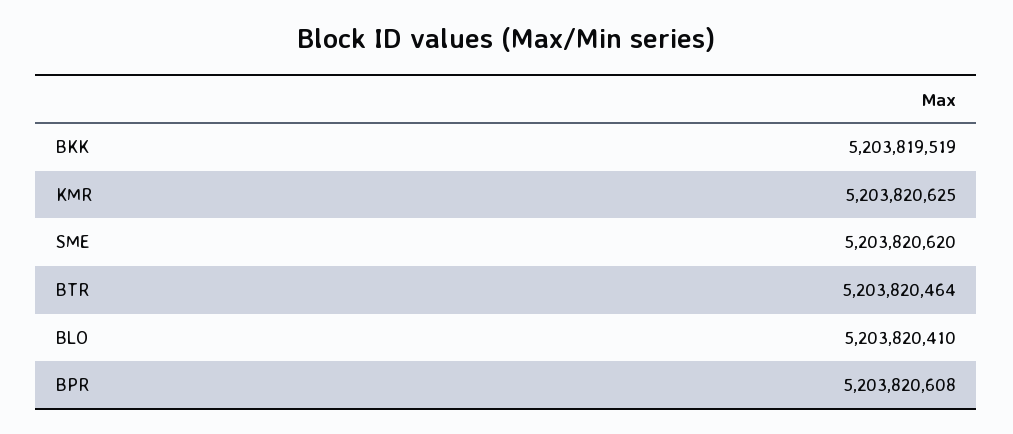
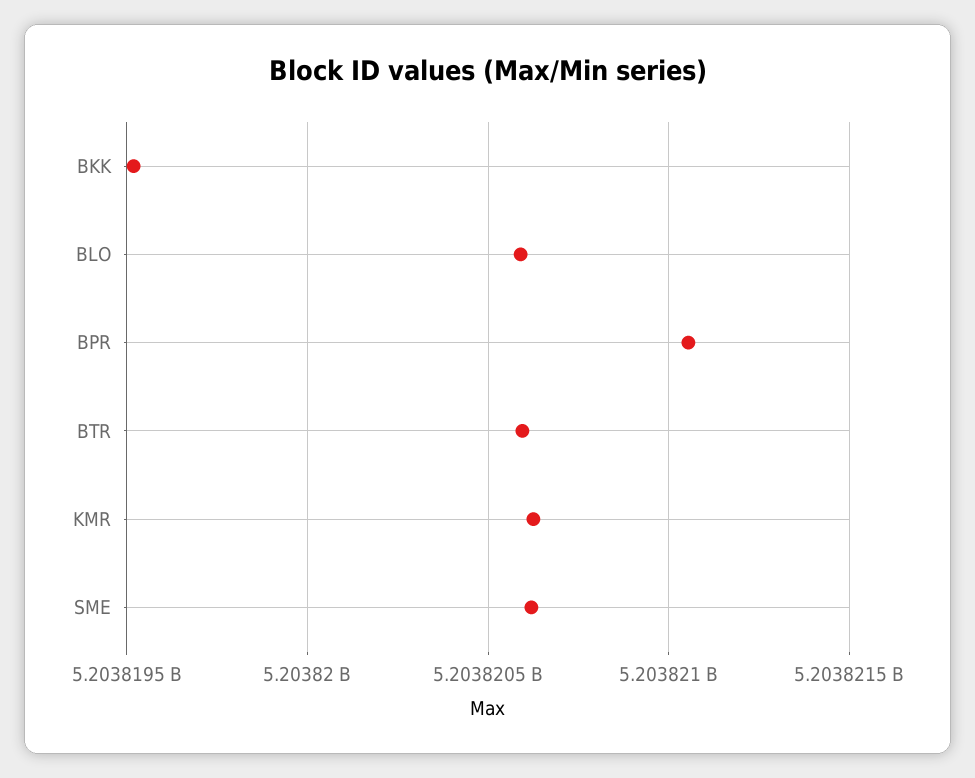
  {
    "BKK": 5203819519,
    "KMR": 5203820625,
    "SME": 5203820620,
-   "BTR": 5203820464,
+   "BTR": 5203820600,
-   "BLO": 5203820410,
+   "BLO": 5203820600,
-   "BPR": 5203820608
+   "BPR": 5203821050
  }

